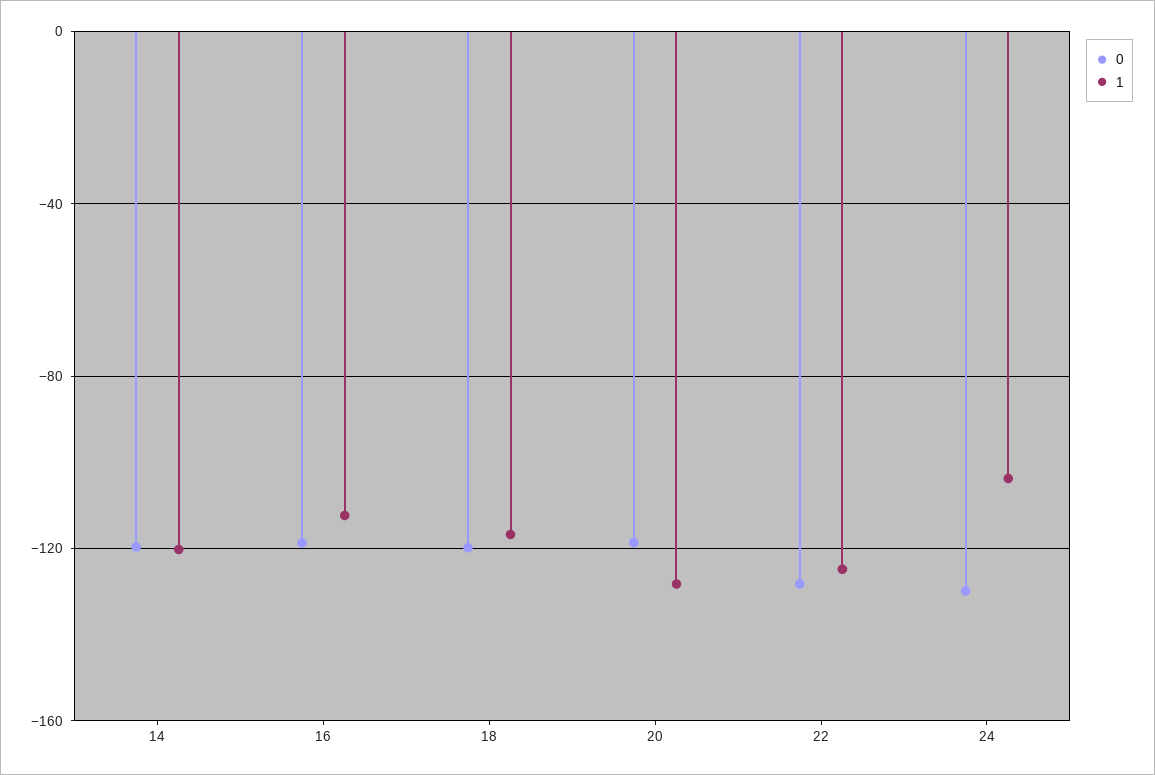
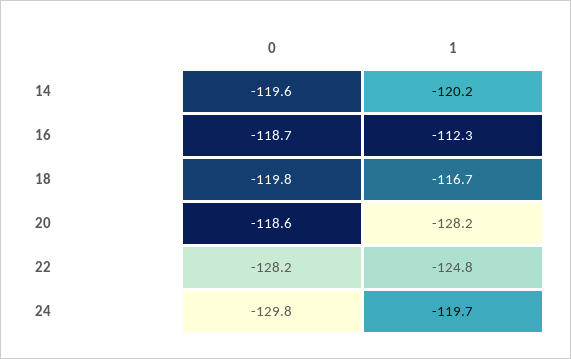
  {
    "0": {
      "14": -119.6,
      "16": -118.7,
      "18": -119.8,
      "20": -118.6,
      "22": -128.2,
      "24": -129.8
    },
    "1": {
      "14": -120.2,
      "16": -112.3,
      "18": -116.7,
      "20": -128.2,
      "22": -124.8,
-     "24": -105
+     "24": -119.7
    }
  }

